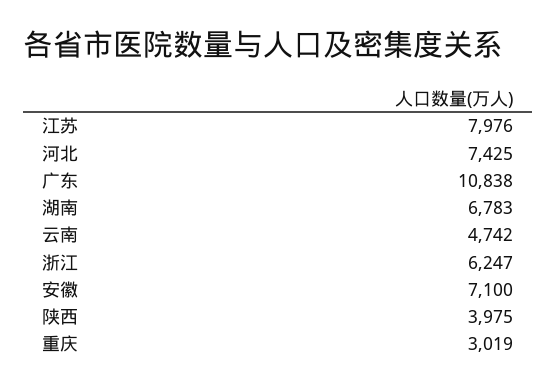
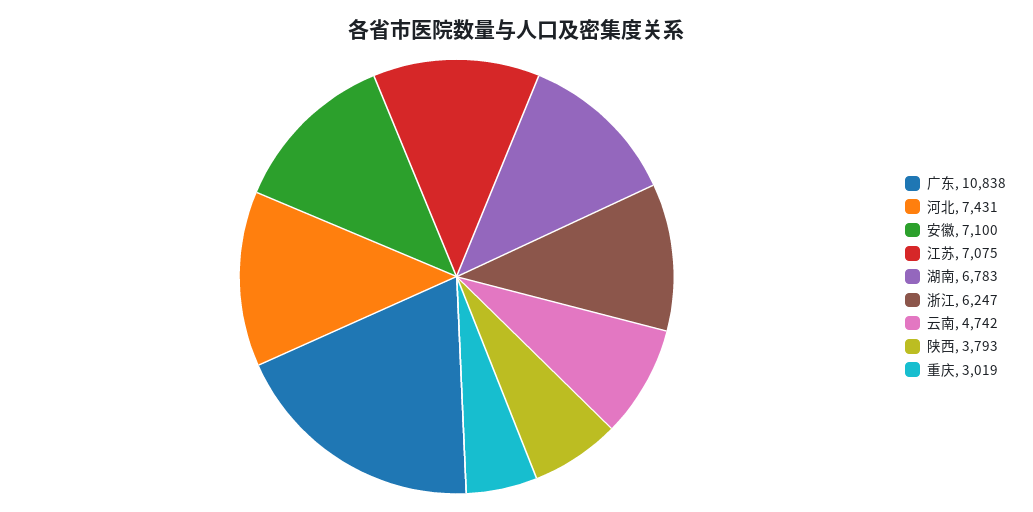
  {
-   "江苏": 7976,
+   "江苏": 7075,
-   "河北": 7425,
+   "河北": 7431,
    "广东": 10838,
    "湖南": 6783,
    "云南": 4742,
    "浙江": 6247,
    "安徽": 7100,
-   "陕西": 3975,
+   "陕西": 3793,
    "重庆": 3019
  }

